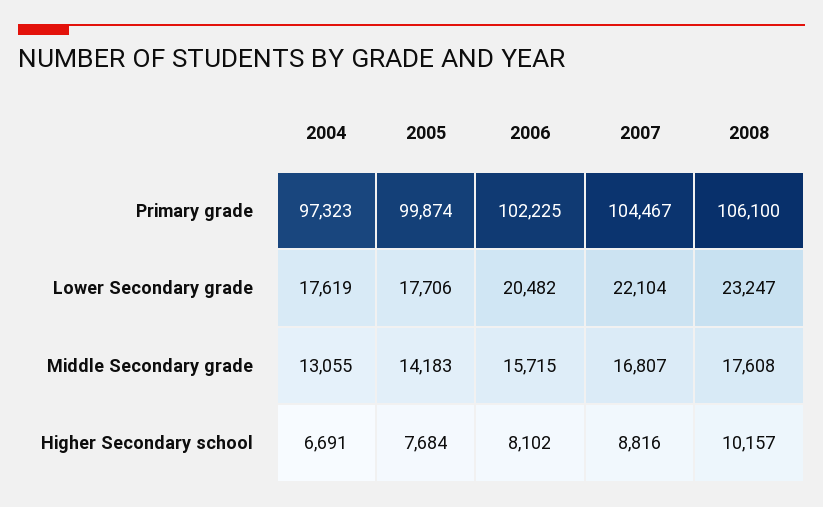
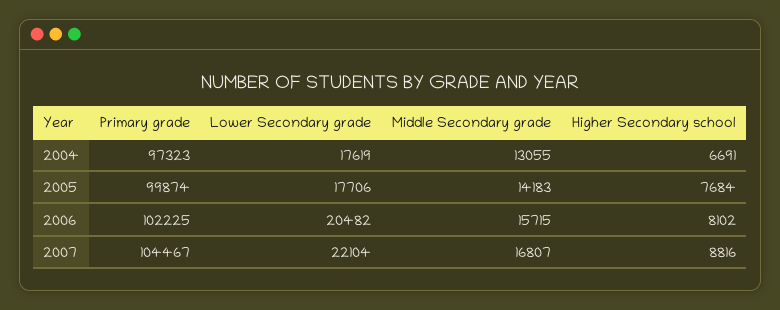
  {
    "2004": {
      "Primary grade": 97323,
      "Lower Secondary grade": 17619,
      "Middle Secondary grade": 13055,
      "Higher Secondary school": 6691
    },
    "2005": {
      "Primary grade": 99874,
      "Lower Secondary grade": 17706,
      "Middle Secondary grade": 14183,
      "Higher Secondary school": 7684
    },
    "2006": {
      "Primary grade": 102225,
      "Lower Secondary grade": 20482,
      "Middle Secondary grade": 15715,
      "Higher Secondary school": 8102
    },
    "2007": {
      "Primary grade": 104467,
      "Lower Secondary grade": 22104,
      "Middle Secondary grade": 16807,
      "Higher Secondary school": 8816
-   },
+   }
-   "2008": {
-     "Primary grade": 106100,
-     "Lower Secondary grade": 23247,
-     "Middle Secondary grade": 17608,
-     "Higher Secondary school": 10157
-   }
  }

